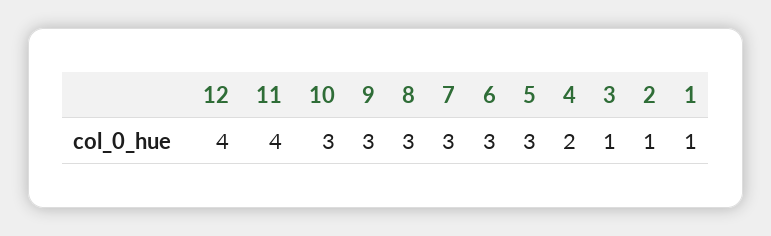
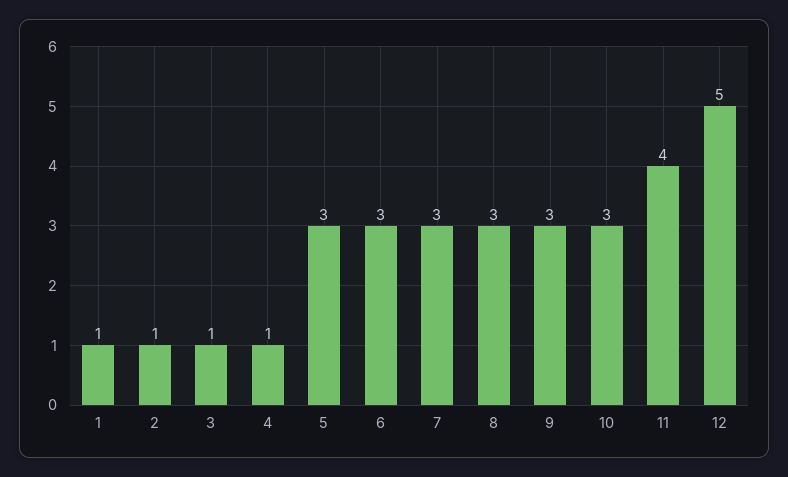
  {
-   "12": 4,
+   "12": 5,
    "11": 4,
    "10": 3,
    "9": 3,
    "8": 3,
    "7": 3,
    "6": 3,
    "5": 3,
-   "4": 2,
+   "4": 1,
    "3": 1,
    "2": 1,
    "1": 1
  }

